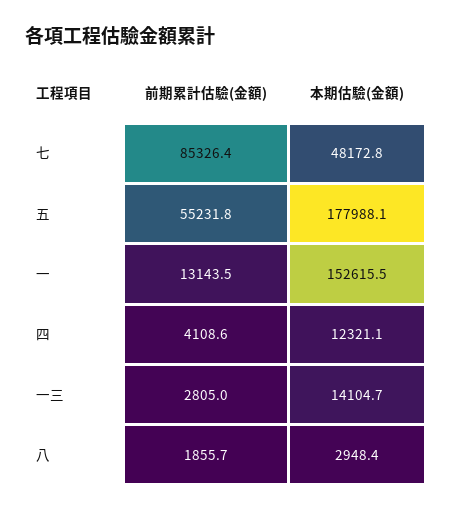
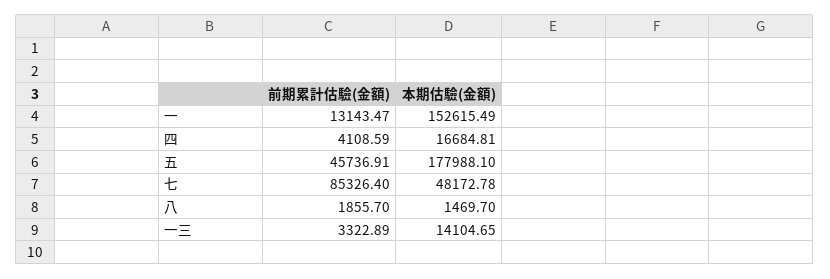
  {
    "前期累計估驗(金額)": {
      "七": 85326.4,
-     "五": 55231.8,
+     "五": 45736.91,
      "一": 13143.47,
      "四": 4108.59,
-     "一三": 2805,
+     "一三": 3322.89,
      "八": 1855.7
    },
    "本期估驗(金額)": {
      "七": 48172.78,
      "五": 177988.1,
      "一": 152615.49,
-     "四": 12321.1,
+     "四": 16684.81,
      "一三": 14104.65,
-     "八": 2948.4
+     "八": 1469.7
    }
  }

